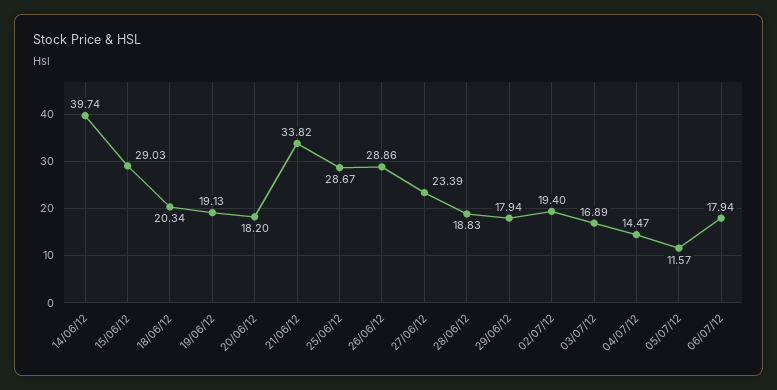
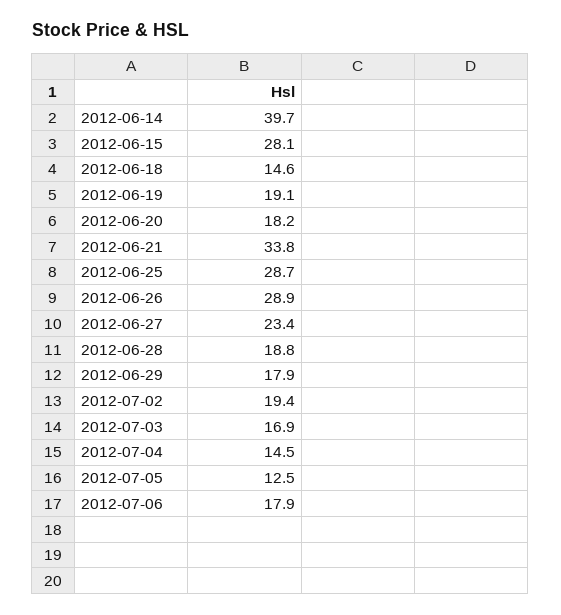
  {
    "14/06/12": 39.74,
-   "15/06/12": 29.03,
+   "15/06/12": 28.1,
-   "18/06/12": 20.34,
+   "18/06/12": 14.6,
    "19/06/12": 19.13,
    "20/06/12": 18.2,
    "21/06/12": 33.82,
    "25/06/12": 28.67,
    "26/06/12": 28.86,
    "27/06/12": 23.39,
    "28/06/12": 18.83,
    "29/06/12": 17.94,
    "02/07/12": 19.4,
    "03/07/12": 16.89,
    "04/07/12": 14.47,
-   "05/07/12": 11.57,
+   "05/07/12": 12.5,
    "06/07/12": 17.94
  }

